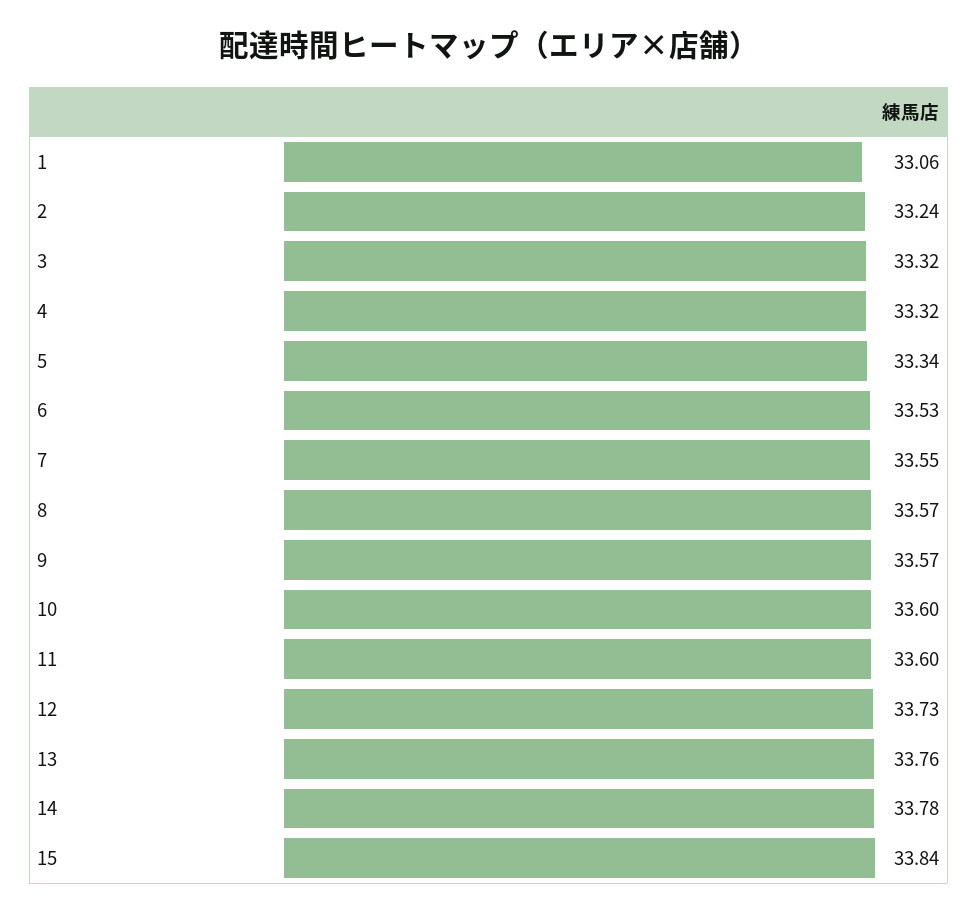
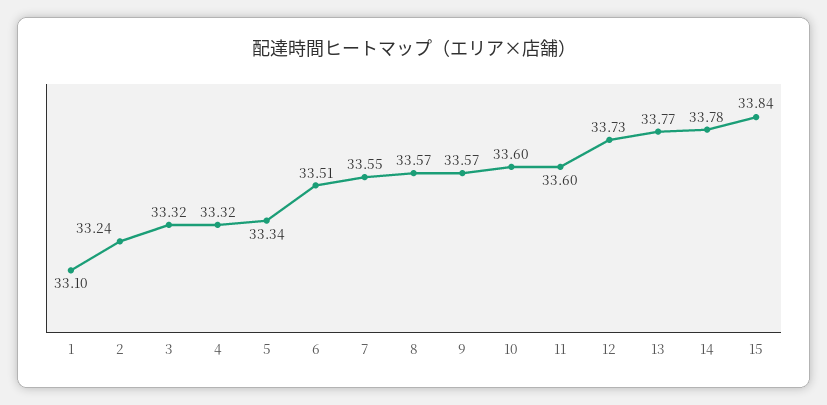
  {
-   "1": 33.06,
+   "1": 33.1,
    "2": 33.24,
    "3": 33.32,
    "4": 33.32,
    "5": 33.34,
-   "6": 33.53,
+   "6": 33.51,
    "7": 33.55,
    "8": 33.57,
    "9": 33.57,
    "10": 33.6,
    "11": 33.6,
    "12": 33.73,
-   "13": 33.76,
+   "13": 33.77,
    "14": 33.78,
    "15": 33.84
  }

